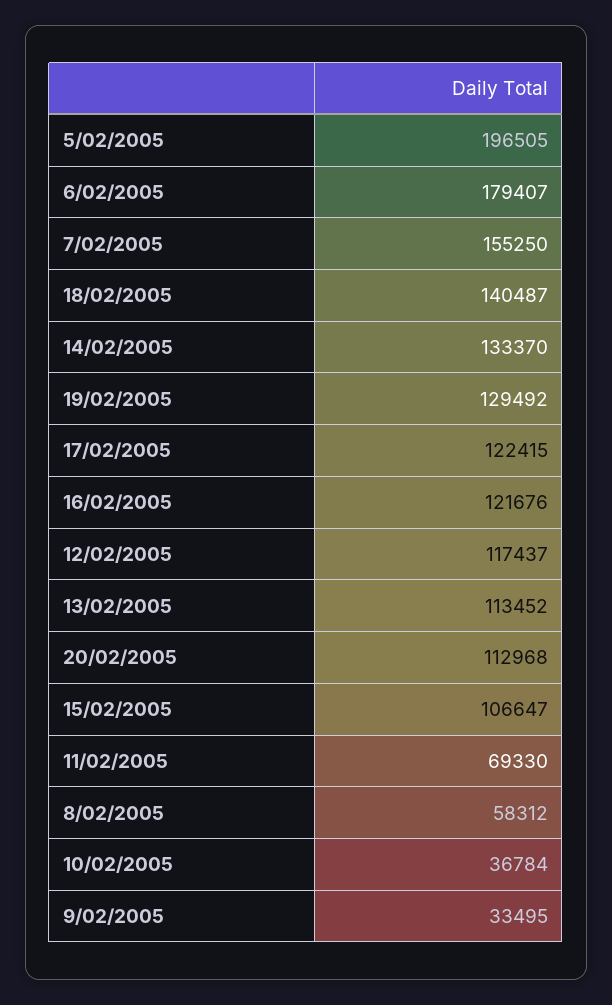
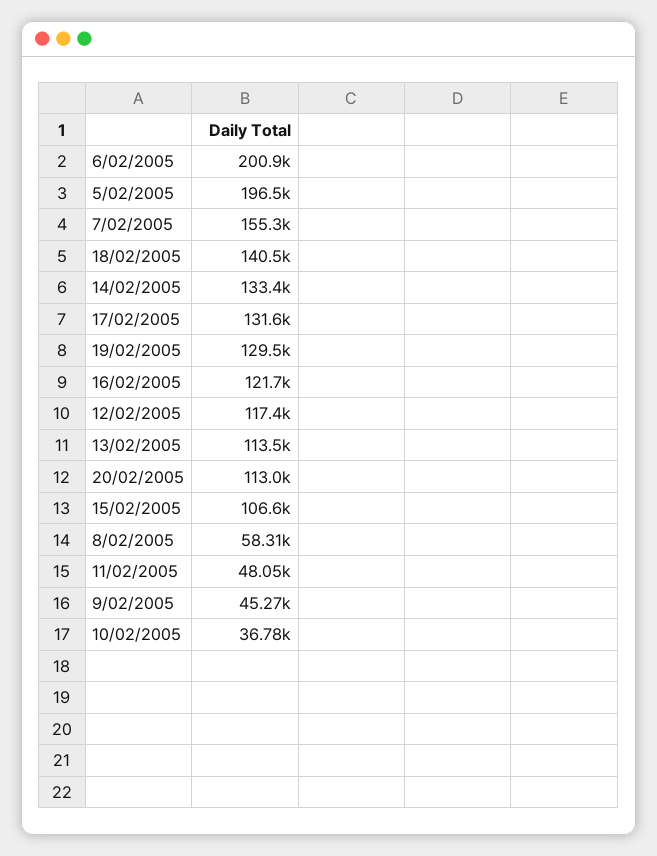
  {
    "5/02/2005": 196505,
-   "6/02/2005": 179407,
+   "6/02/2005": 200900,
    "7/02/2005": 155250,
    "18/02/2005": 140487,
    "14/02/2005": 133370,
    "19/02/2005": 129492,
-   "17/02/2005": 122415,
+   "17/02/2005": 131600,
    "16/02/2005": 121676,
    "12/02/2005": 117437,
    "13/02/2005": 113452,
    "20/02/2005": 112968,
    "15/02/2005": 106647,
-   "11/02/2005": 69330,
+   "11/02/2005": 48050,
    "8/02/2005": 58312,
    "10/02/2005": 36784,
-   "9/02/2005": 33495
+   "9/02/2005": 45270
  }

